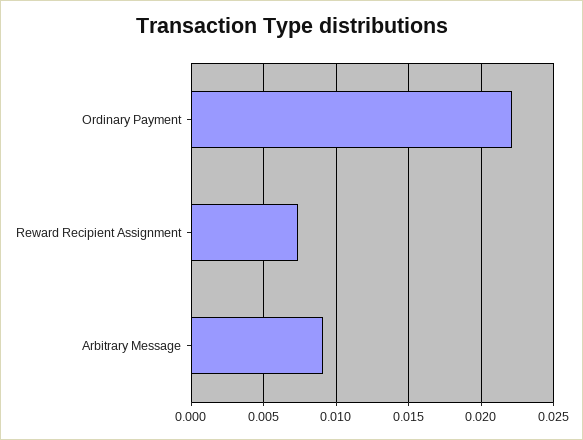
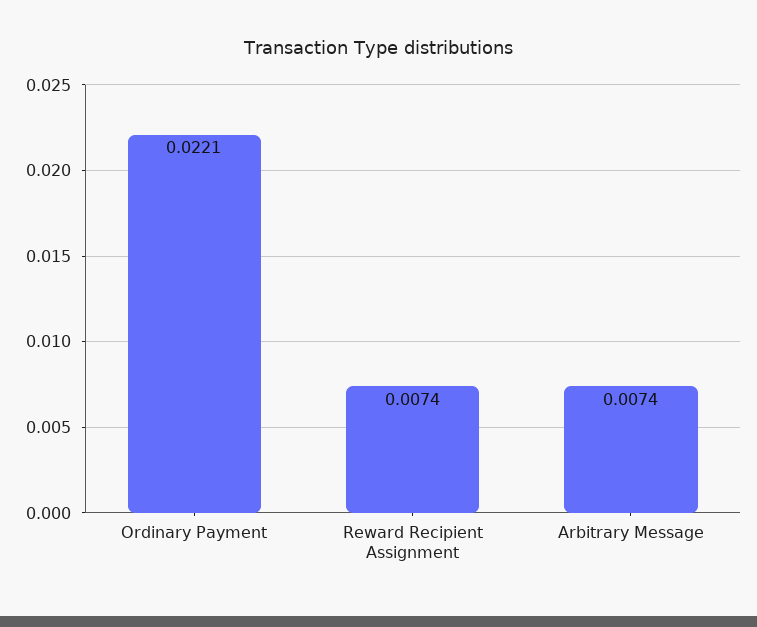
  {
    "Ordinary Payment": 0.0221,
    "Reward Recipient Assignment": 0.0074,
-   "Arbitrary Message": 0.009
+   "Arbitrary Message": 0.0074
  }

